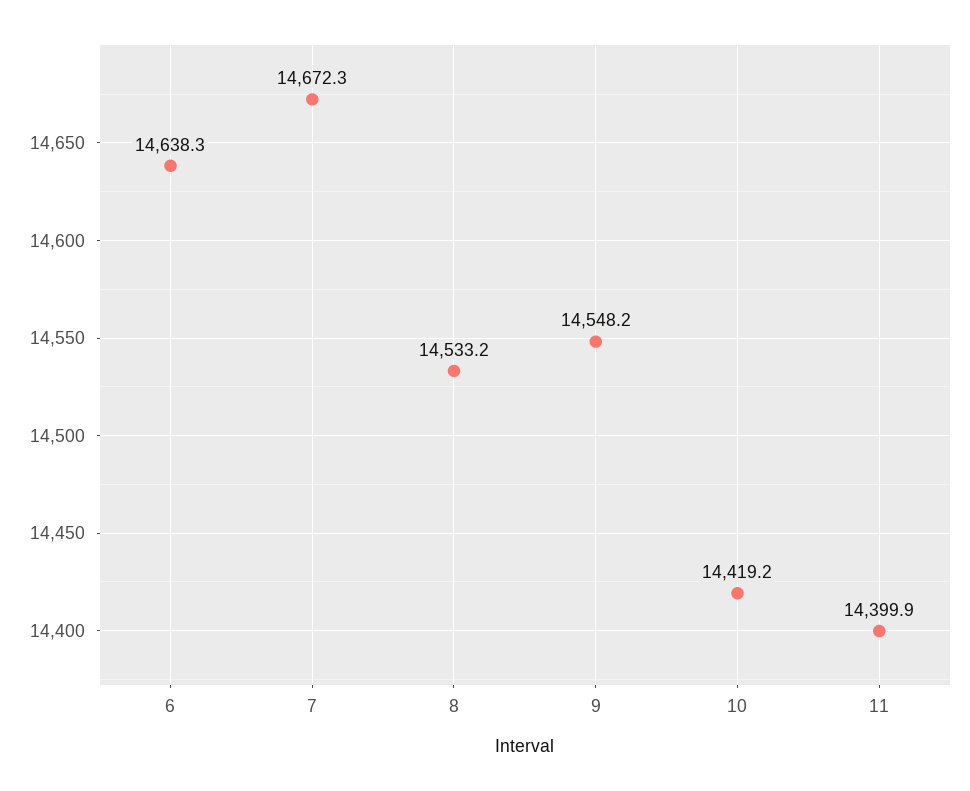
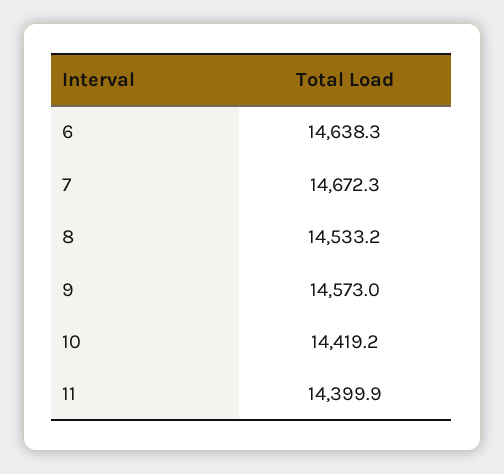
  {
    "6": 14638.3,
    "7": 14672.3,
    "8": 14533.2,
-   "9": 14548.2,
+   "9": 14573,
    "10": 14419.2,
    "11": 14399.9
  }

